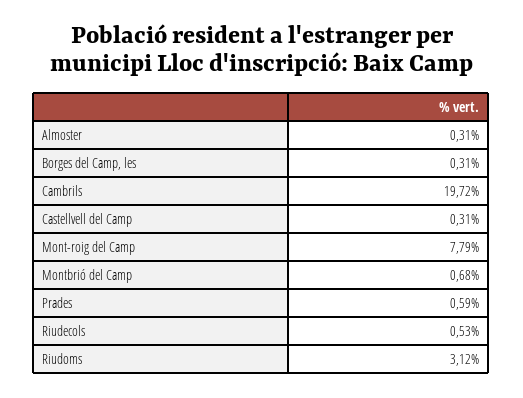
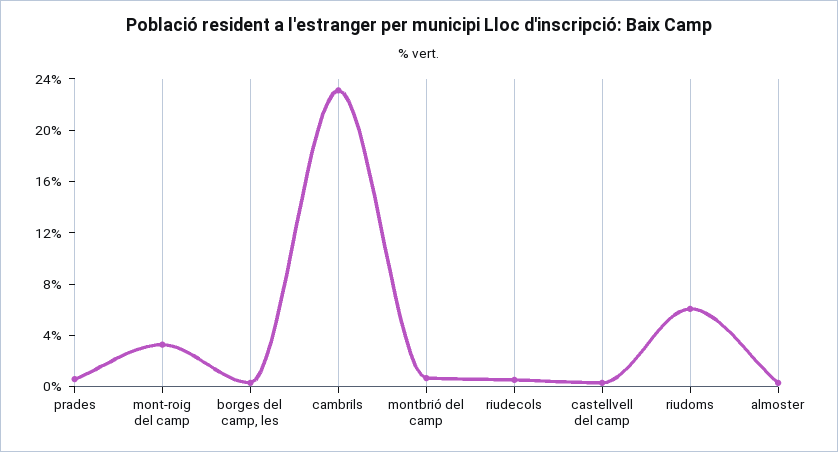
  {
    "Almoster": 0.31,
    "Borges del Camp, les": 0.31,
-   "Cambrils": 19.72,
+   "Cambrils": 23,
    "Castellvell del Camp": 0.31,
-   "Mont-roig del Camp": 7.79,
+   "Mont-roig del Camp": 3,
    "Montbrió del Camp": 0.68,
    "Prades": 0.59,
    "Riudecols": 0.53,
-   "Riudoms": 3.12
+   "Riudoms": 6
  }

